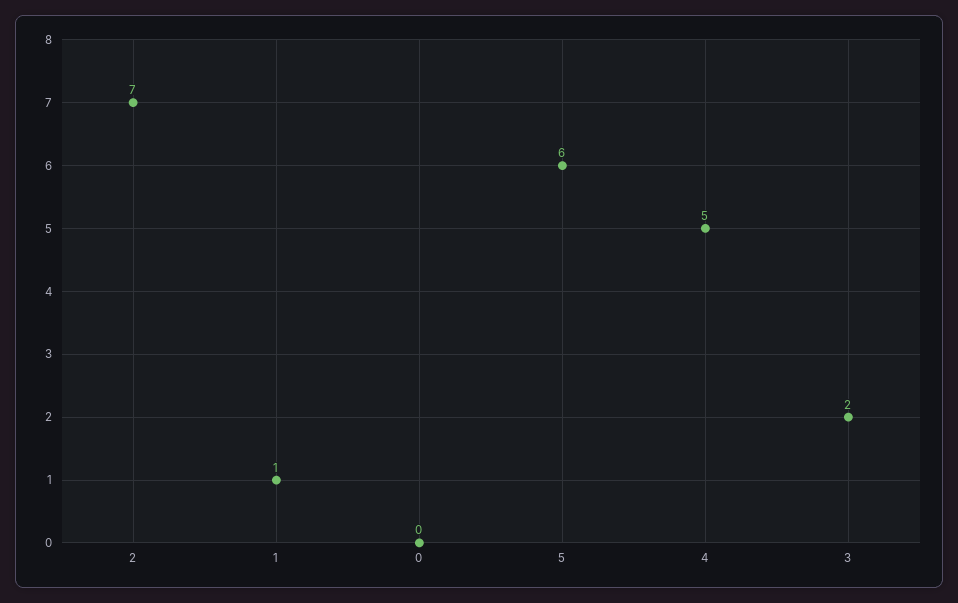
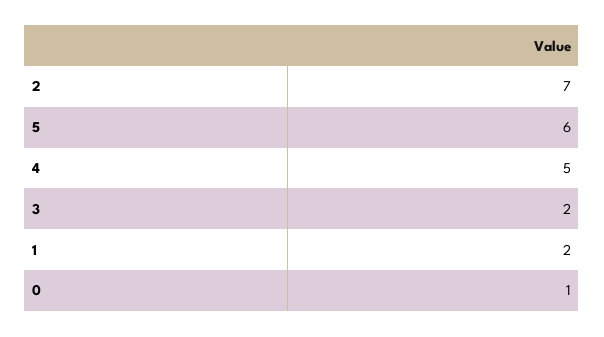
  {
    "2": 7,
-   "1": 1,
+   "1": 2,
-   "0": 0,
+   "0": 1,
    "5": 6,
    "4": 5,
    "3": 2
  }

